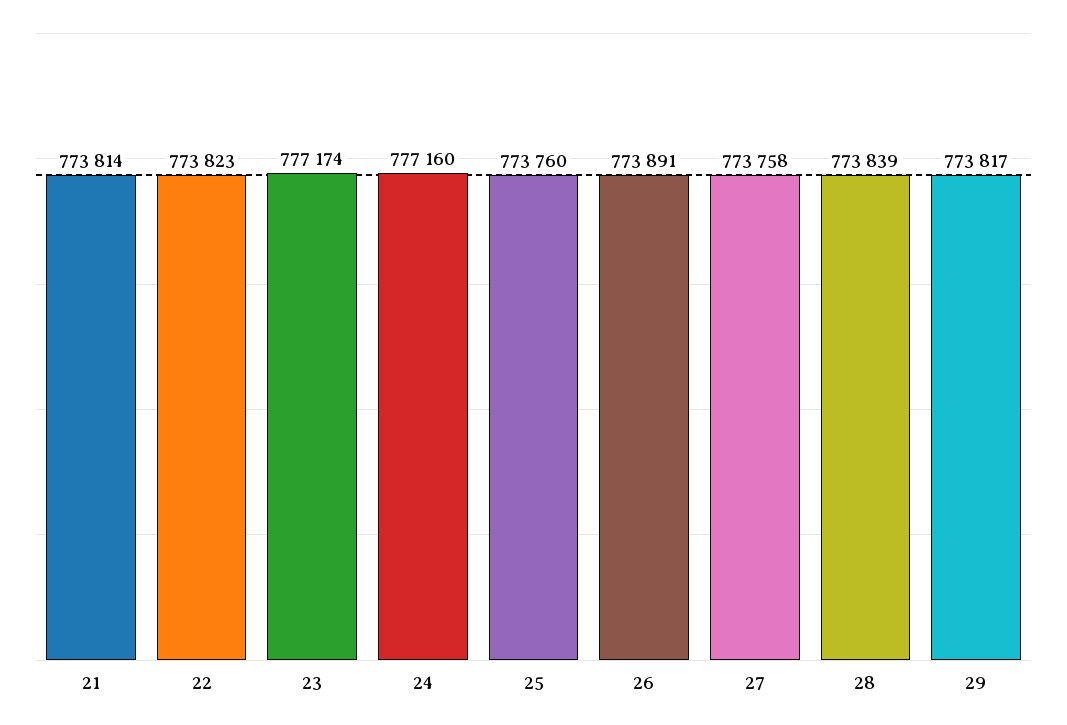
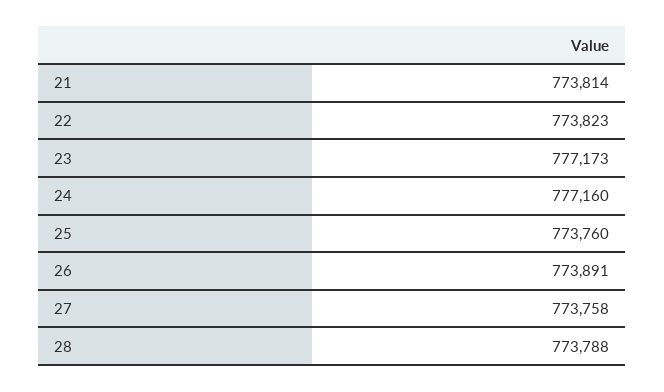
  {
    "21": 773814,
    "22": 773823,
-   "23": 777174,
+   "23": 777173,
    "24": 777160,
    "25": 773760,
    "26": 773891,
    "27": 773758,
-   "28": 773839,
+   "28": 773788
-   "29": 773817
  }

